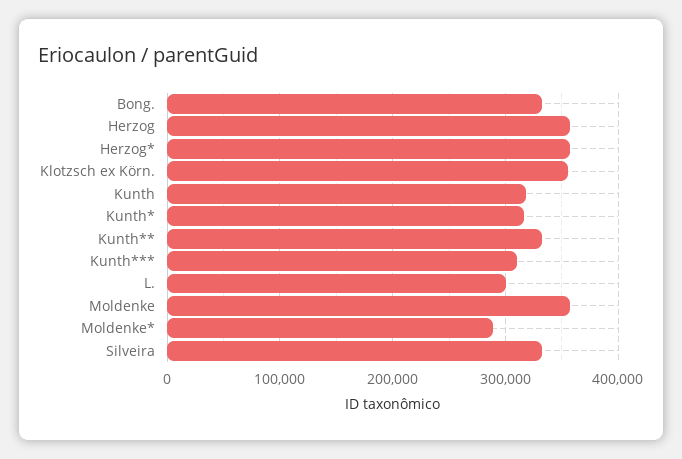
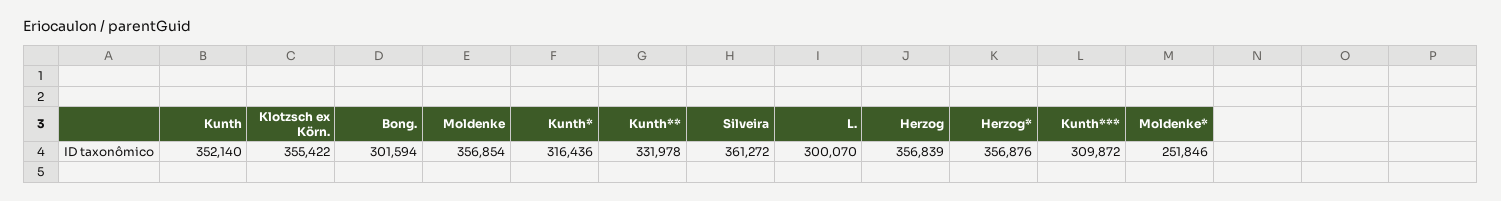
  {
-   "Bong.": 330000,
+   "Bong.": 301594,
    "Herzog": 356839,
    "Herzog*": 356876,
    "Klotzsch ex Körn.": 355422,
-   "Kunth": 320000,
+   "Kunth": 352140,
    "Kunth*": 316436,
    "Kunth**": 331978,
    "Kunth***": 309872,
    "L.": 300070,
    "Moldenke": 356854,
-   "Moldenke*": 290000,
+   "Moldenke*": 251846,
-   "Silveira": 330000
+   "Silveira": 361272
  }

